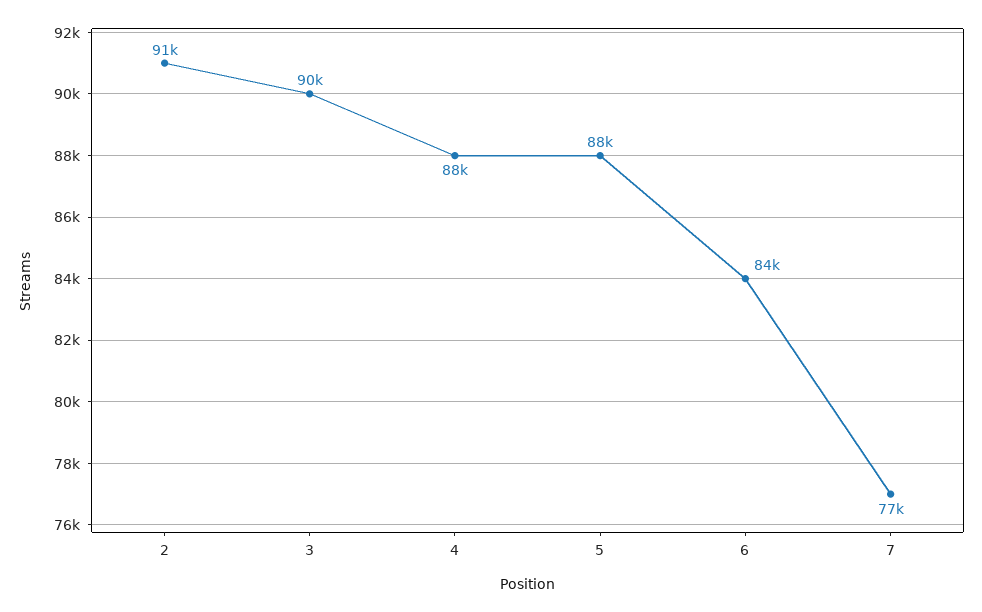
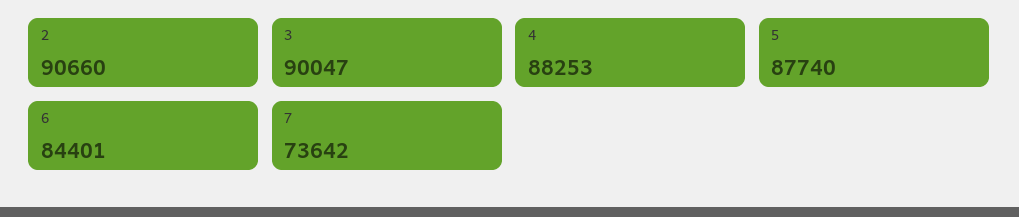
  {
    "2": 90660,
    "3": 90047,
    "4": 88253,
    "5": 87740,
    "6": 84401,
-   "7": 77000
+   "7": 73642
  }

